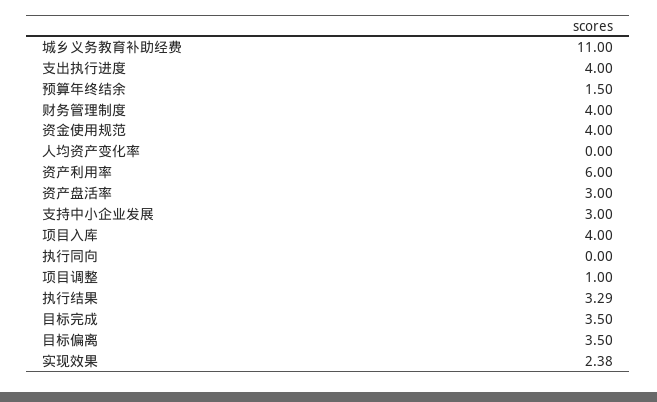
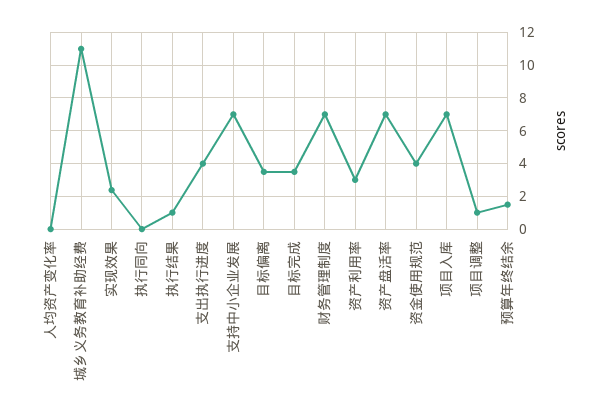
  {
    "城乡义务教育补助经费": 11,
    "支出执行进度": 4,
    "预算年终结余": 1.5,
-   "财务管理制度": 4,
+   "财务管理制度": 7,
    "资金使用规范": 4,
    "人均资产变化率": 0,
-   "资产利用率": 6,
+   "资产利用率": 3,
-   "资产盘活率": 3,
+   "资产盘活率": 7,
-   "支持中小企业发展": 3,
+   "支持中小企业发展": 7,
-   "项目入库": 4,
+   "项目入库": 7,
    "执行同向": 0,
    "项目调整": 1,
-   "执行结果": 3.29,
+   "执行结果": 1,
    "目标完成": 3.5,
    "目标偏离": 3.5,
    "实现效果": 2.38
  }

